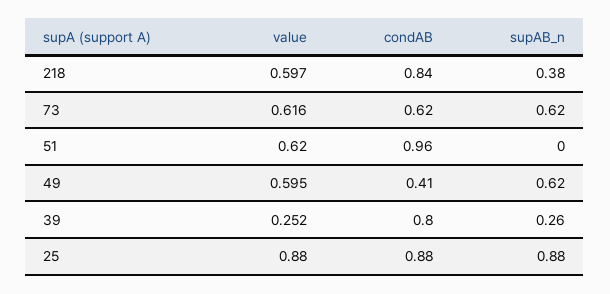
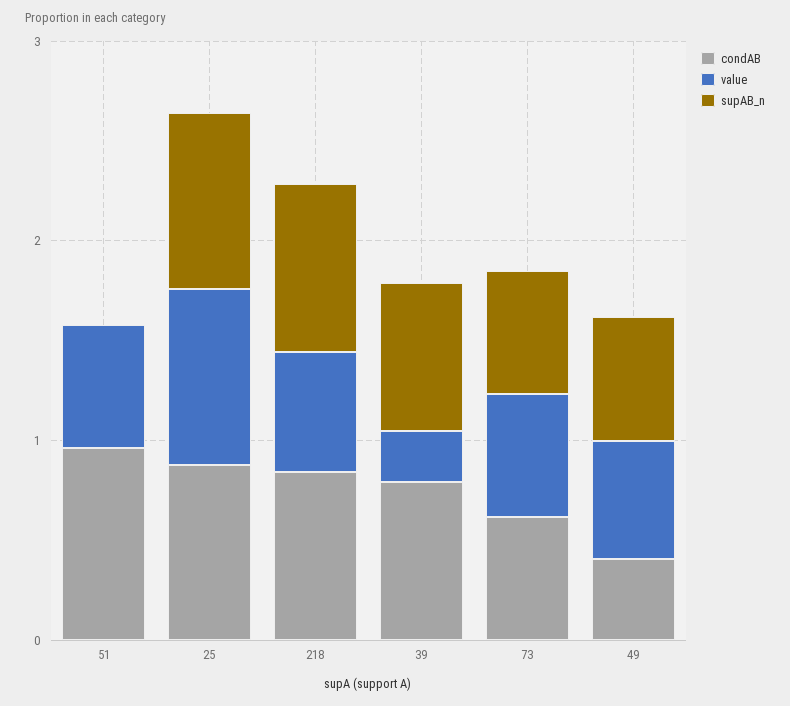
  {
    "value": {
      "218": 0.597,
      "73": 0.616,
      "51": 0.62,
      "49": 0.595,
      "39": 0.252,
      "25": 0.88
    },
    "condAB": {
      "218": 0.84,
      "73": 0.62,
      "51": 0.96,
      "49": 0.41,
      "39": 0.8,
      "25": 0.88
    },
    "supAB_n": {
-     "218": 0.38,
+     "218": 0.8,
      "73": 0.62,
      "51": 0,
      "49": 0.62,
-     "39": 0.26,
+     "39": 0.8,
      "25": 0.88
    }
  }

